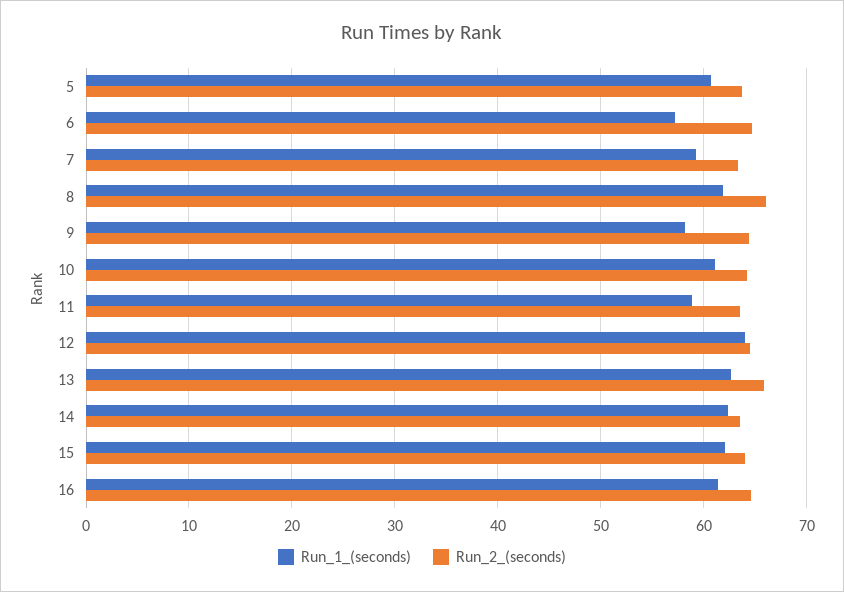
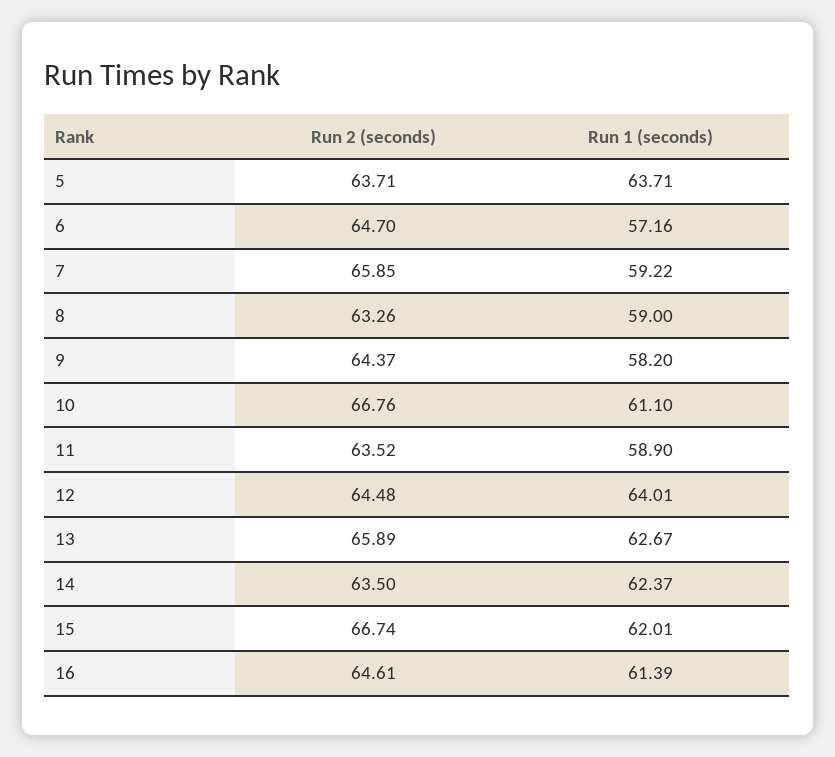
  {
    "Run_1_(seconds)": {
-     "5": 61,
+     "5": 63.71,
      "6": 57.16,
      "7": 59.22,
-     "8": 62,
+     "8": 59,
      "9": 58.2,
      "10": 61.1,
      "11": 58.9,
      "12": 64.01,
      "13": 62.67,
      "14": 62.37,
      "15": 62.01,
      "16": 61.39
    },
    "Run_2_(seconds)": {
      "5": 63.71,
      "6": 64.7,
-     "7": 63,
+     "7": 65.85,
-     "8": 66,
+     "8": 63.26,
      "9": 64.37,
-     "10": 64,
+     "10": 66.76,
      "11": 63.52,
      "12": 64.48,
      "13": 65.89,
      "14": 63.5,
-     "15": 64,
+     "15": 66.74,
      "16": 64.61
    }
  }

